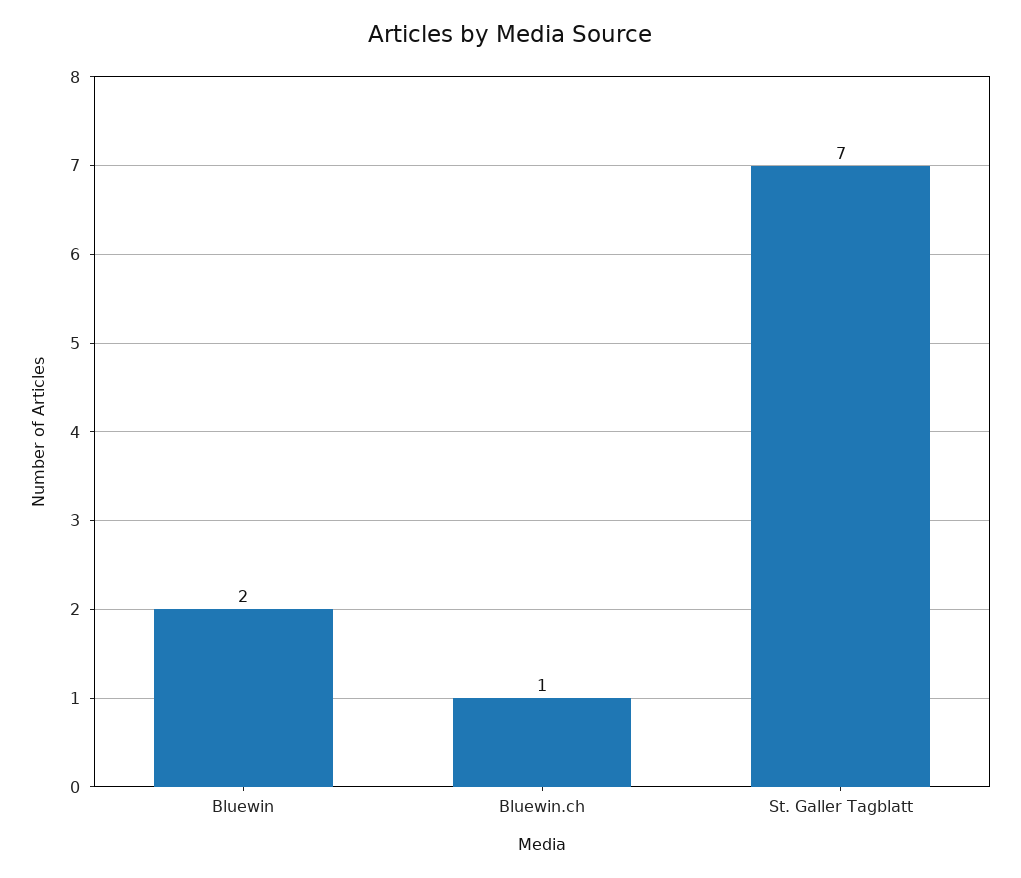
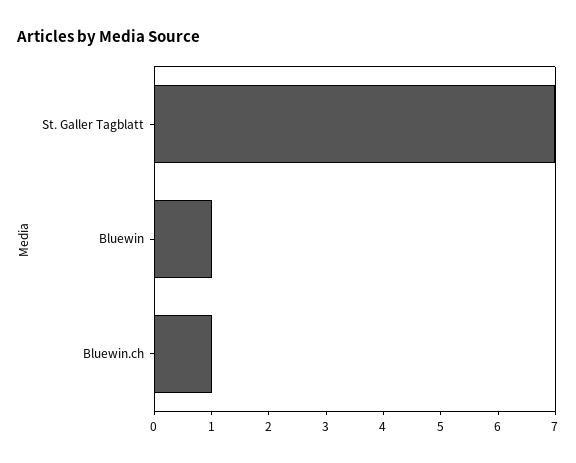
  {
-   "Bluewin": 2,
+   "Bluewin": 1,
    "Bluewin.ch": 1,
    "St. Galler Tagblatt": 7
  }

